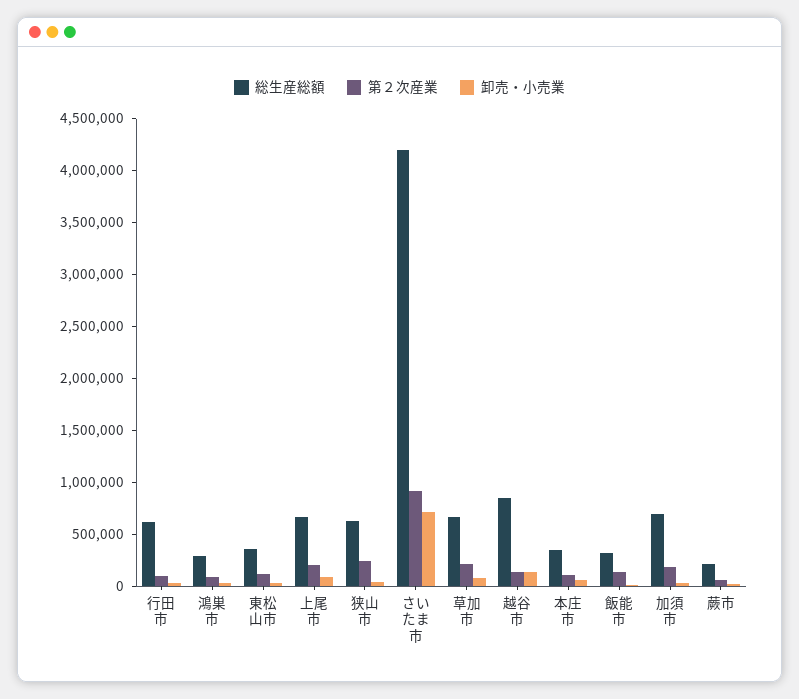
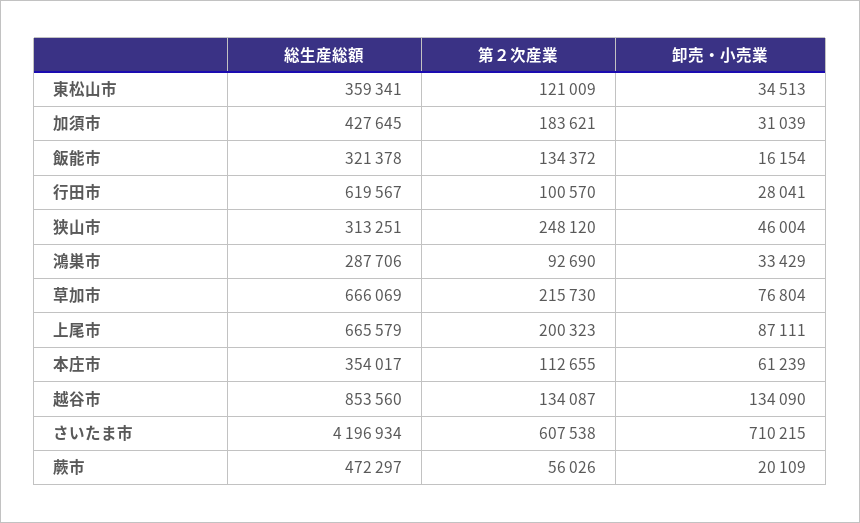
  {
    "総生産総額": {
      "行田市": 619567,
      "鴻巣市": 287706,
      "東松山市": 359341,
      "上尾市": 665579,
-     "狭山市": 600000,
+     "狭山市": 313251,
      "さいたま市": 4196934,
      "草加市": 666069,
      "越谷市": 853560,
      "本庄市": 354017,
      "飯能市": 321378,
-     "加須市": 700000,
+     "加須市": 427645,
-     "蕨市": 200000
+     "蕨市": 472297
    },
    "第２次産業": {
      "行田市": 100570,
      "鴻巣市": 92690,
      "東松山市": 121009,
      "上尾市": 200323,
      "狭山市": 248120,
-     "さいたま市": 900000,
+     "さいたま市": 607538,
      "草加市": 215730,
      "越谷市": 134087,
      "本庄市": 112655,
      "飯能市": 134372,
      "加須市": 183621,
      "蕨市": 56026
    },
    "卸売・小売業": {
      "行田市": 28041,
      "鴻巣市": 33429,
      "東松山市": 34513,
      "上尾市": 87111,
      "狭山市": 46004,
      "さいたま市": 710215,
      "草加市": 76804,
      "越谷市": 134090,
      "本庄市": 61239,
      "飯能市": 16154,
      "加須市": 31039,
      "蕨市": 20109
    }
  }

